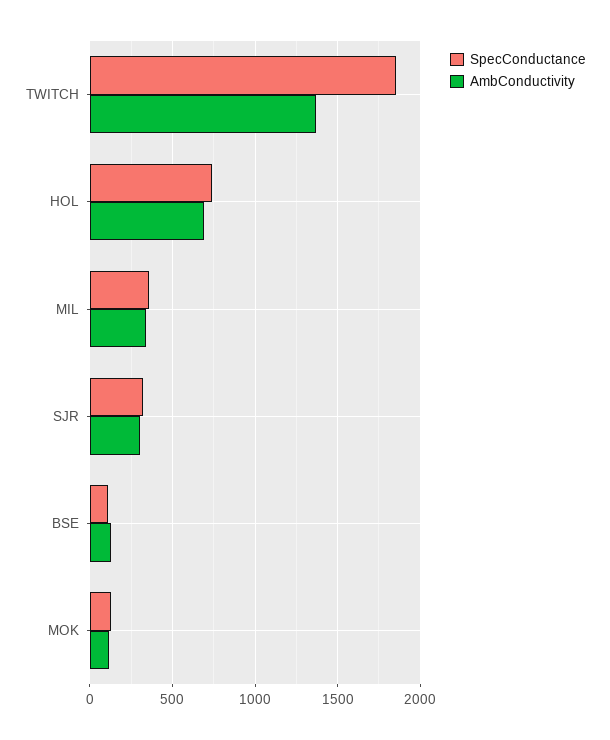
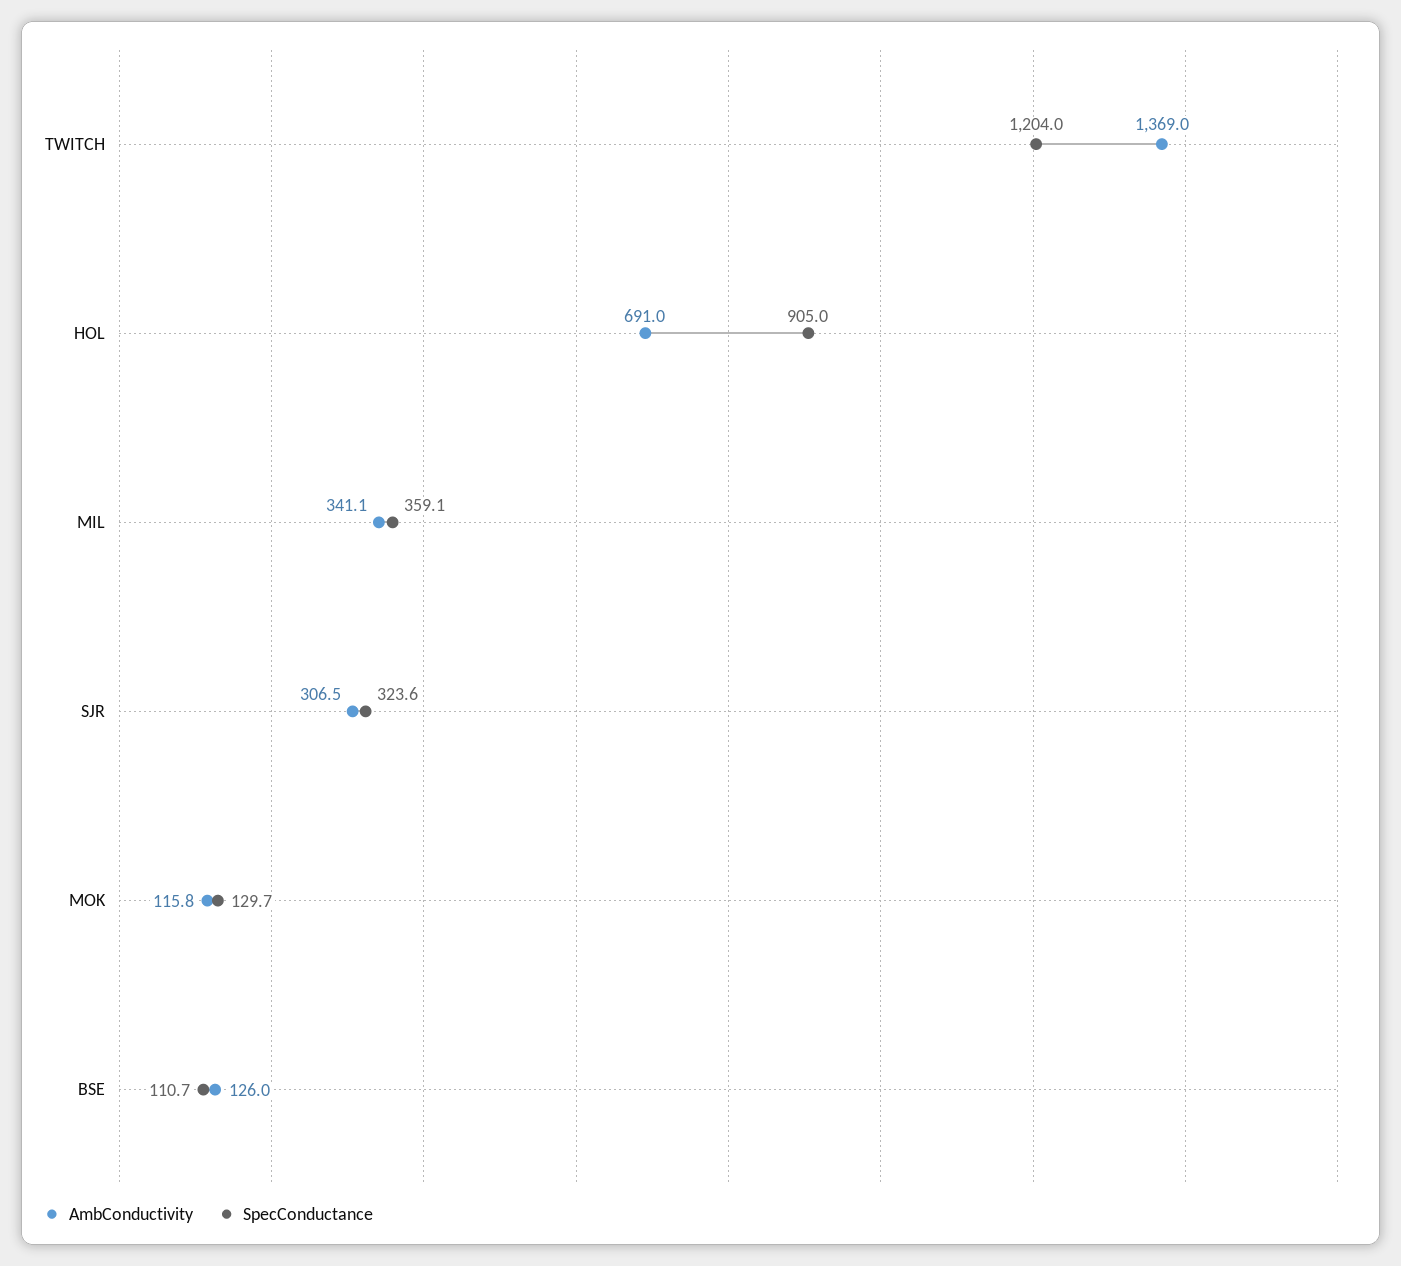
  {
    "SpecConductance": {
-     "TWITCH": 1850,
+     "TWITCH": 1204,
-     "HOL": 750,
+     "HOL": 905,
      "MIL": 359.1,
      "SJR": 323.6,
      "BSE": 110.7,
      "MOK": 129.7
    },
    "AmbConductivity": {
      "TWITCH": 1369,
      "HOL": 691,
      "MIL": 341.1,
      "SJR": 306.5,
      "BSE": 126,
      "MOK": 115.8
    }
  }

